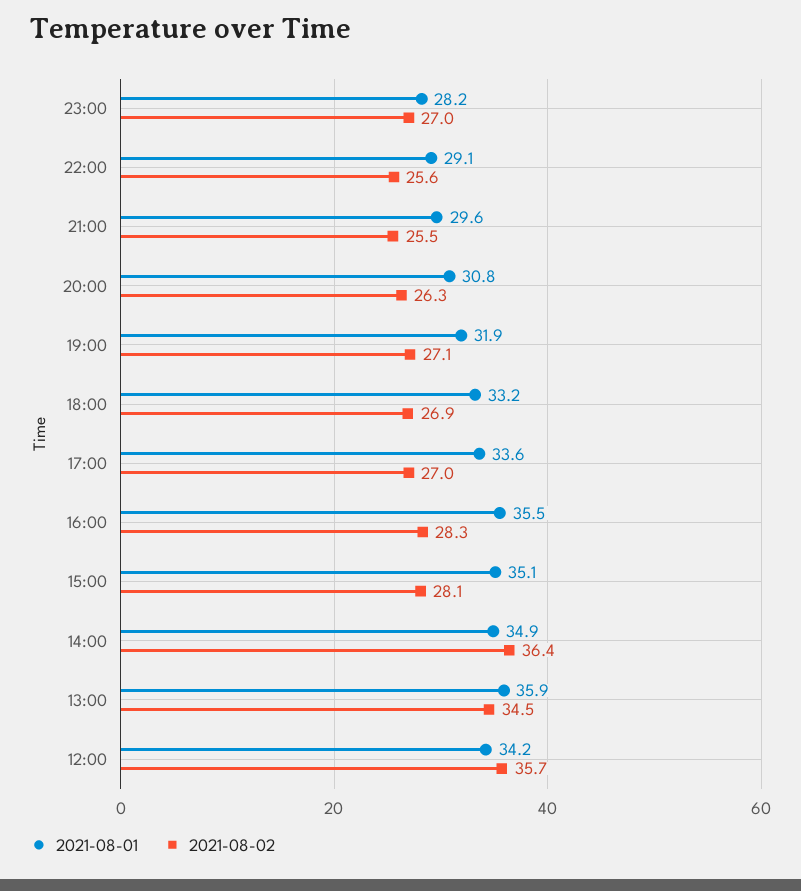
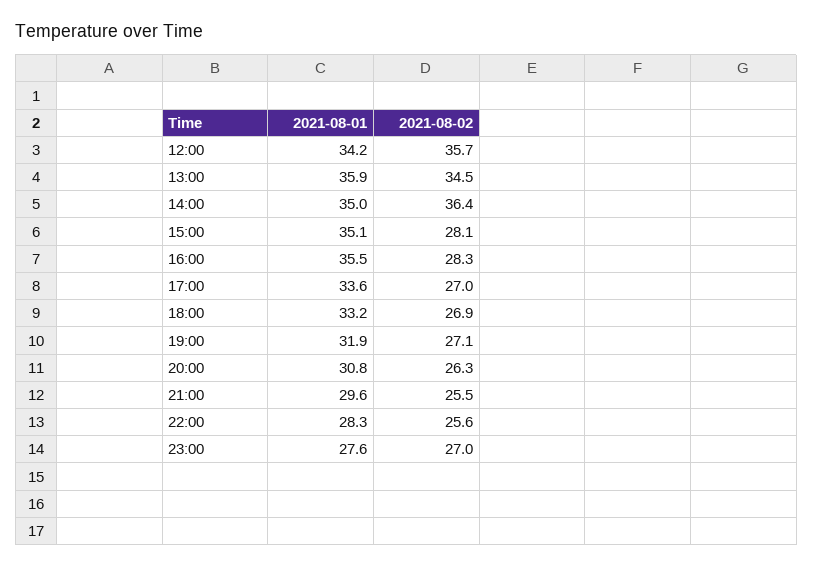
  {
    "2021-08-01": {
-     "23:00": 28.2,
+     "23:00": 27.6,
-     "22:00": 29.1,
+     "22:00": 28.3,
      "21:00": 29.6,
      "20:00": 30.8,
      "19:00": 31.9,
      "18:00": 33.2,
      "17:00": 33.6,
      "16:00": 35.5,
      "15:00": 35.1,
-     "14:00": 34.9,
+     "14:00": 35,
      "13:00": 35.9,
      "12:00": 34.2
    },
    "2021-08-02": {
      "23:00": 27,
      "22:00": 25.6,
      "21:00": 25.5,
      "20:00": 26.3,
      "19:00": 27.1,
      "18:00": 26.9,
      "17:00": 27,
      "16:00": 28.3,
      "15:00": 28.1,
      "14:00": 36.4,
      "13:00": 34.5,
      "12:00": 35.7
    }
  }

